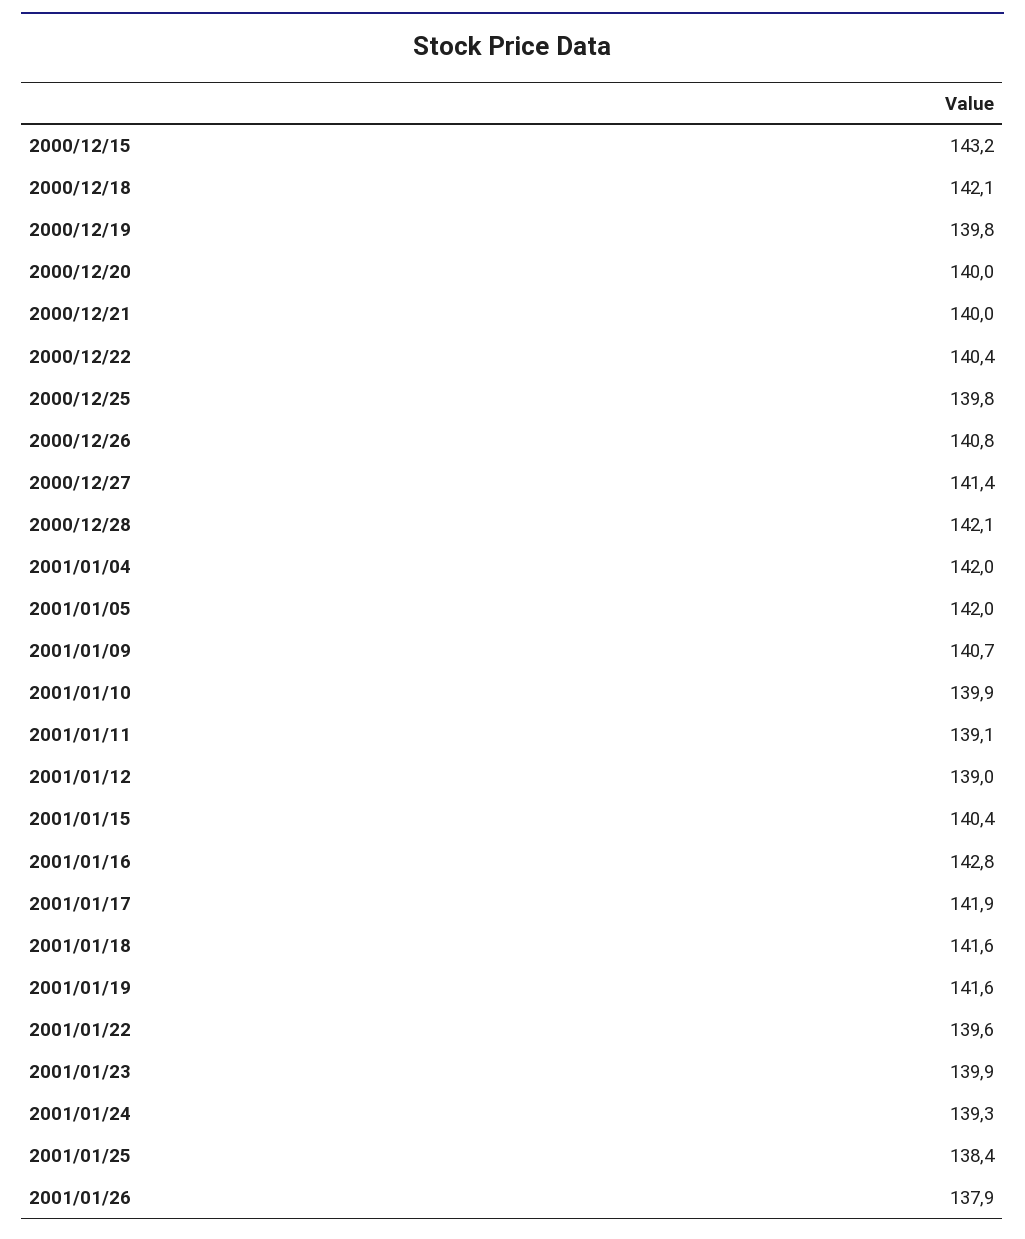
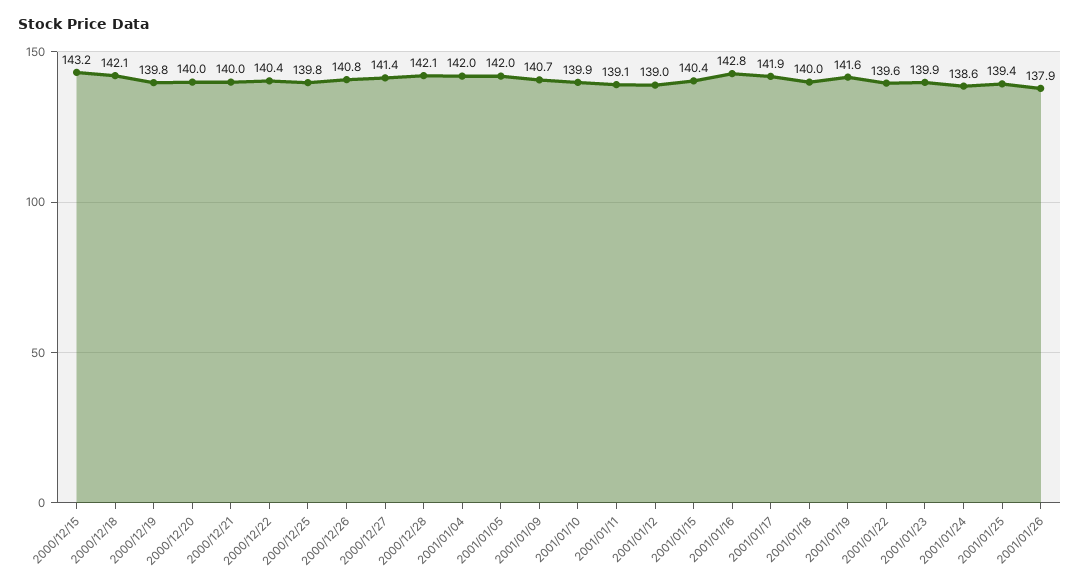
  {
    "2000/12/15": 143.2,
    "2000/12/18": 142.1,
    "2000/12/19": 139.8,
    "2000/12/20": 140,
    "2000/12/21": 140,
    "2000/12/22": 140.4,
    "2000/12/25": 139.8,
    "2000/12/26": 140.8,
    "2000/12/27": 141.4,
    "2000/12/28": 142.1,
    "2001/01/04": 142,
    "2001/01/05": 142,
    "2001/01/09": 140.7,
    "2001/01/10": 139.9,
    "2001/01/11": 139.1,
    "2001/01/12": 139,
    "2001/01/15": 140.4,
    "2001/01/16": 142.8,
    "2001/01/17": 141.9,
-   "2001/01/18": 141.6,
+   "2001/01/18": 140,
    "2001/01/19": 141.6,
    "2001/01/22": 139.6,
    "2001/01/23": 139.9,
-   "2001/01/24": 139.3,
+   "2001/01/24": 138.6,
-   "2001/01/25": 138.4,
+   "2001/01/25": 139.4,
    "2001/01/26": 137.9
  }

